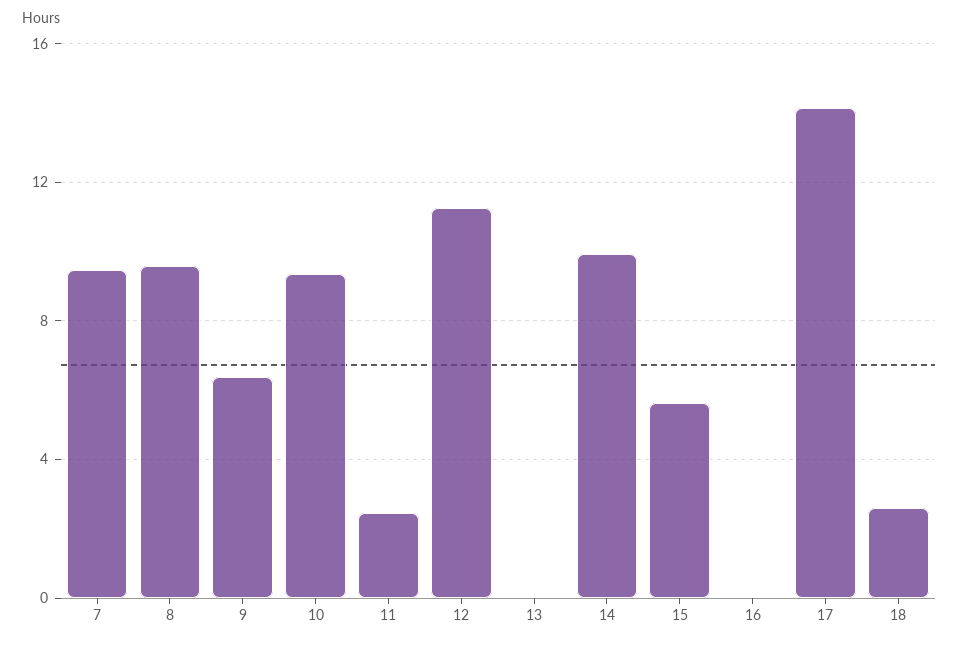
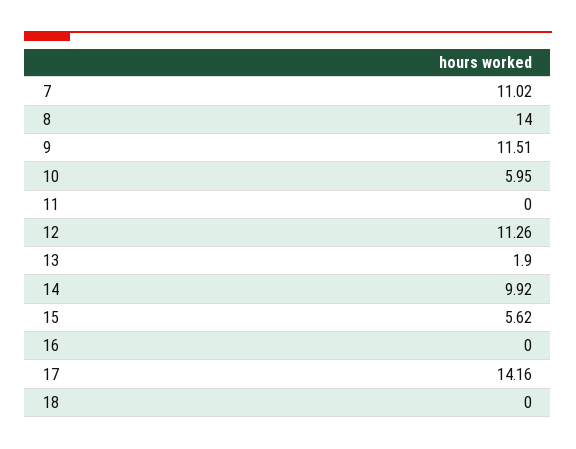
  {
-   "7": 9.5,
+   "7": 11.02,
-   "8": 9.5,
+   "8": 14,
-   "9": 6.5,
+   "9": 11.51,
-   "10": 9.5,
+   "10": 5.95,
-   "11": 2.5,
+   "11": 0,
    "12": 11.26,
-   "13": 0,
+   "13": 1.9,
    "14": 9.92,
    "15": 5.62,
    "16": 0,
    "17": 14.16,
-   "18": 2.5
+   "18": 0
  }

